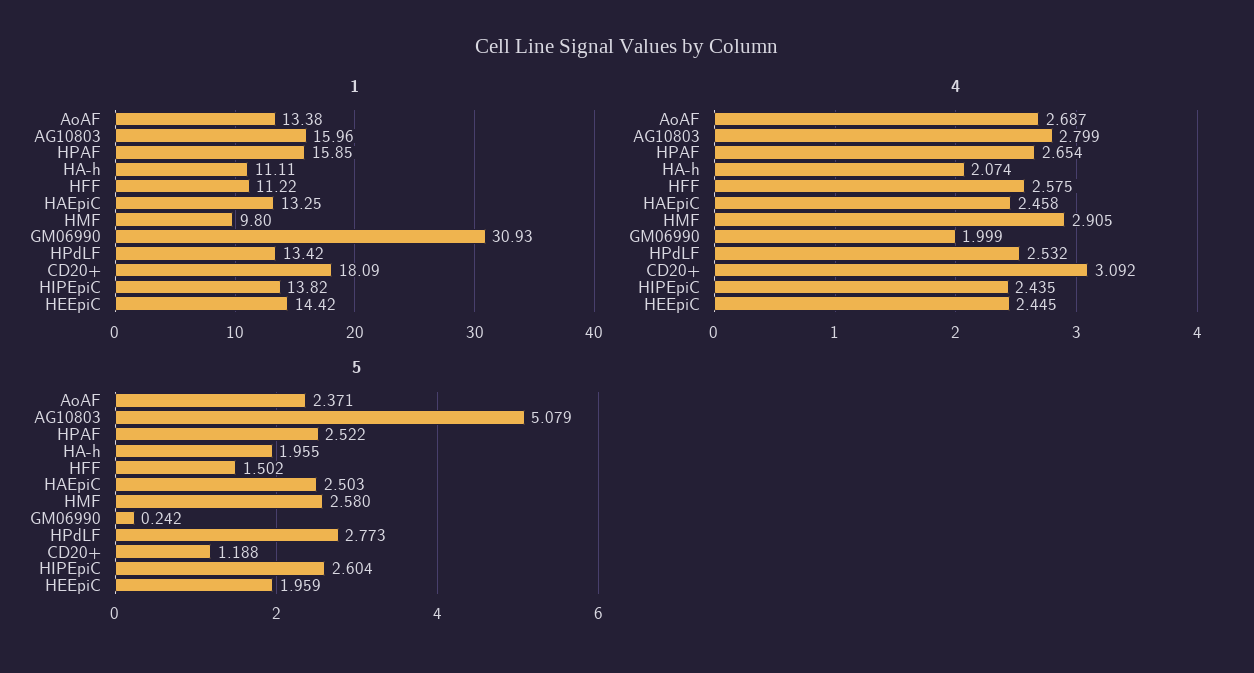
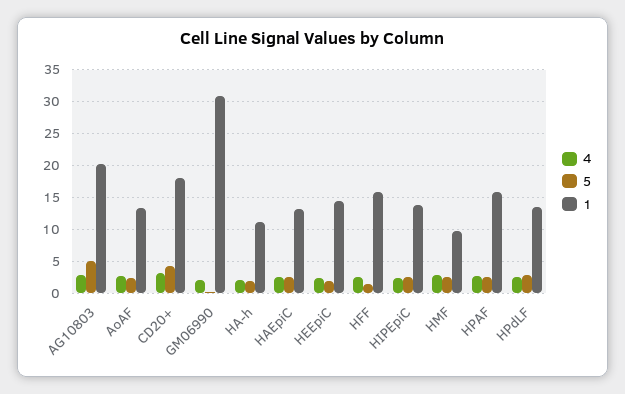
  {
    "1": {
      "AoAF": 13.38,
-     "AG10803": 15.96,
+     "AG10803": 20,
      "HPAF": 15.85,
      "HA-h": 11.11,
-     "HFF": 11.22,
+     "HFF": 16,
      "HAEpiC": 13.25,
      "HMF": 9.8,
      "GM06990": 30.93,
      "HPdLF": 13.42,
      "CD20+": 18.09,
      "HIPEpiC": 13.82,
      "HEEpiC": 14.42
    },
    "4": {
      "AoAF": 2.687,
      "AG10803": 2.799,
      "HPAF": 2.654,
      "HA-h": 2.074,
      "HFF": 2.575,
      "HAEpiC": 2.458,
      "HMF": 2.905,
      "GM06990": 1.999,
      "HPdLF": 2.532,
      "CD20+": 3.092,
      "HIPEpiC": 2.435,
      "HEEpiC": 2.445
    },
    "5": {
      "AoAF": 2.371,
      "AG10803": 5.079,
      "HPAF": 2.522,
      "HA-h": 1.955,
      "HFF": 1.502,
      "HAEpiC": 2.503,
      "HMF": 2.58,
      "GM06990": 0.242,
      "HPdLF": 2.773,
-     "CD20+": 1.188,
+     "CD20+": 4,
      "HIPEpiC": 2.604,
      "HEEpiC": 1.959
    }
  }

